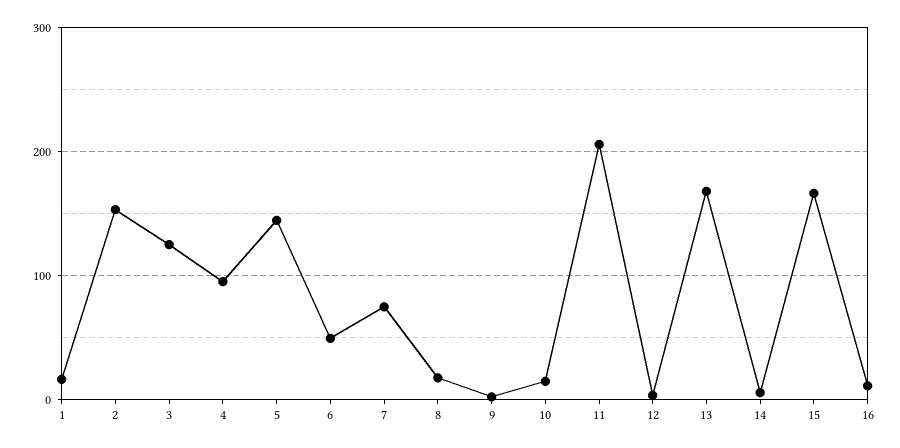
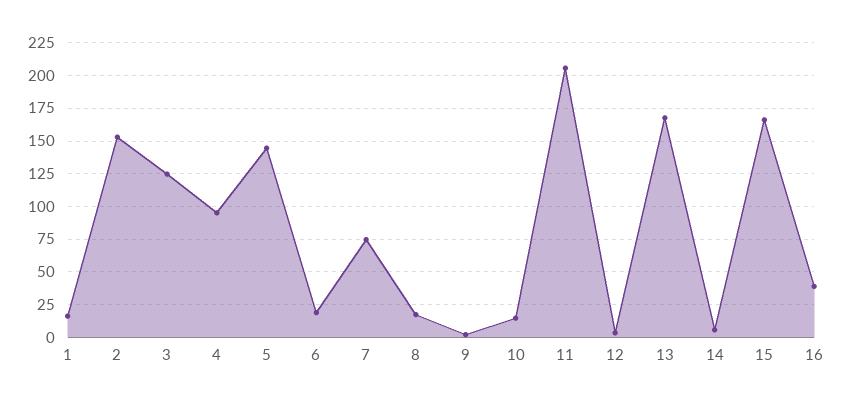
  {
    "1": 15,
    "2": 155,
    "3": 125,
    "4": 95,
    "5": 145,
-   "6": 50,
+   "6": 20,
    "7": 75,
    "8": 15,
    "9": 0,
    "10": 15,
    "11": 205,
    "12": 5,
    "13": 170,
    "14": 5,
    "15": 165,
-   "16": 10
+   "16": 40
  }

